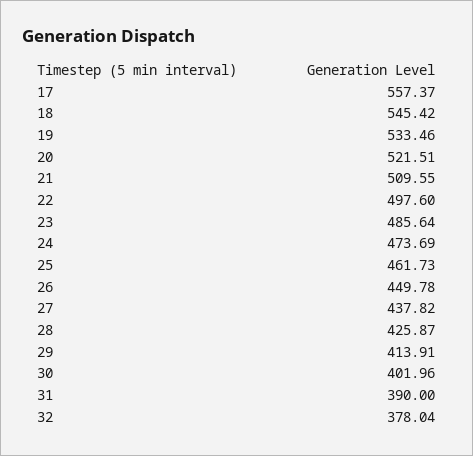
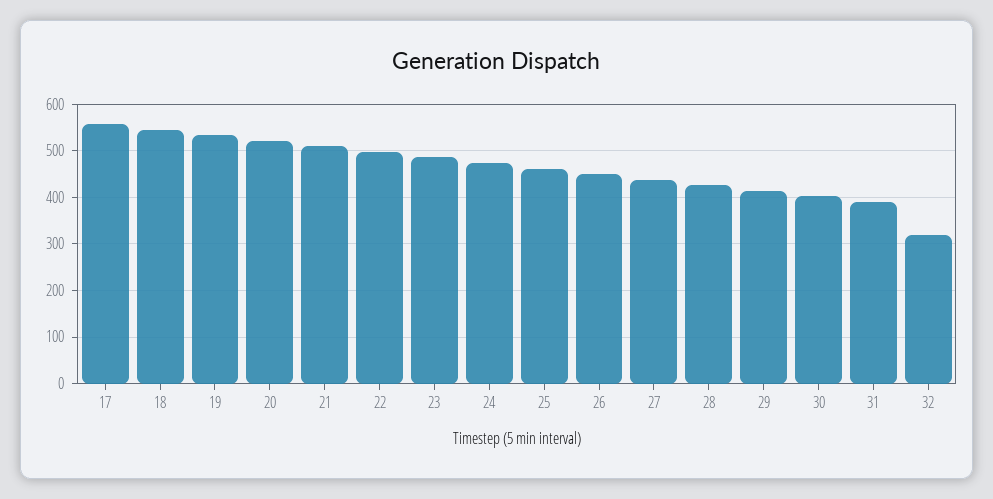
  {
    "17": 557.37,
    "18": 545.42,
    "19": 533.46,
    "20": 521.51,
    "21": 509.55,
    "22": 497.6,
    "23": 485.64,
    "24": 473.69,
    "25": 461.73,
    "26": 449.78,
    "27": 437.82,
    "28": 425.87,
    "29": 413.91,
    "30": 401.96,
    "31": 390,
-   "32": 378.04
+   "32": 320
  }

